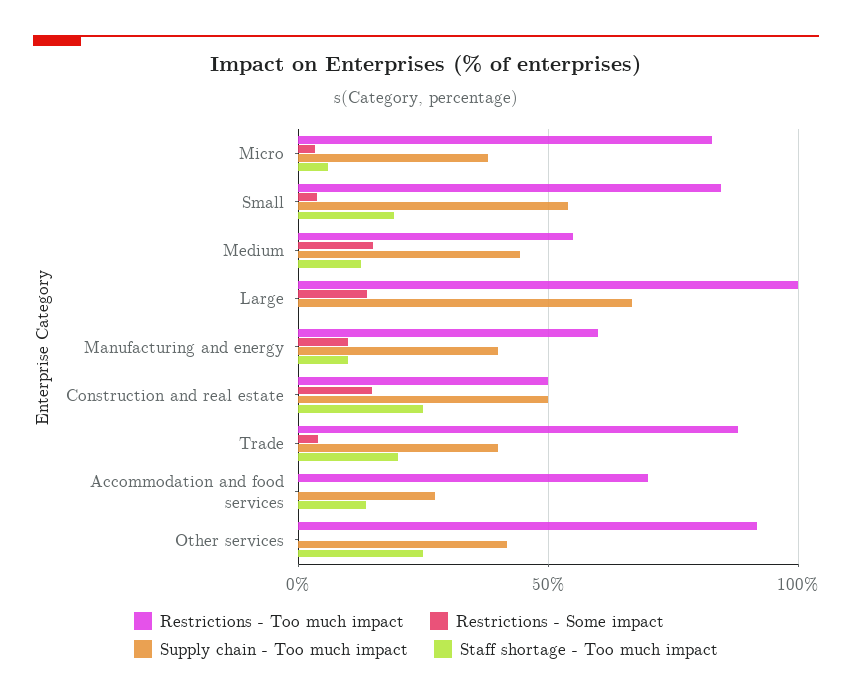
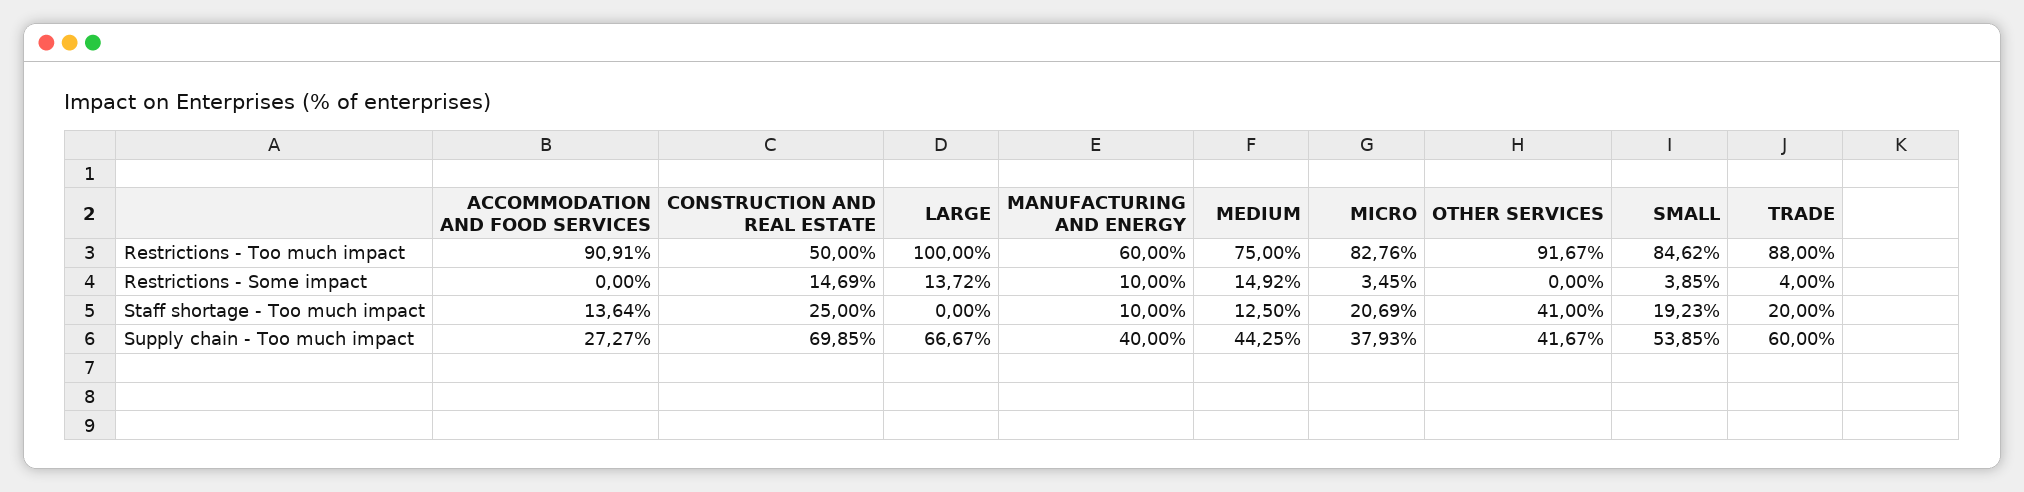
  {
    "Restrictions - Too much impact": {
      "Micro": 82.76,
      "Small": 84.62,
-     "Medium": 55,
+     "Medium": 75,
      "Large": 100,
      "Manufacturing and energy": 60,
      "Construction and real estate": 50,
      "Trade": 88,
-     "Accommodation and food services": 70,
+     "Accommodation and food services": 90.91,
      "Other services": 91.67
    },
    "Restrictions - Some impact": {
      "Micro": 3.45,
      "Small": 3.85,
      "Medium": 14.92,
      "Large": 13.72,
      "Manufacturing and energy": 10,
      "Construction and real estate": 14.69,
      "Trade": 4,
      "Accommodation and food services": 0,
      "Other services": 0
    },
    "Supply chain - Too much impact": {
      "Micro": 37.93,
      "Small": 53.85,
      "Medium": 44.25,
      "Large": 66.67,
      "Manufacturing and energy": 40,
-     "Construction and real estate": 50,
+     "Construction and real estate": 69.85,
-     "Trade": 40,
+     "Trade": 60,
      "Accommodation and food services": 27.27,
      "Other services": 41.67
    },
    "Staff shortage - Too much impact": {
-     "Micro": 5,
+     "Micro": 20.69,
      "Small": 19.23,
      "Medium": 12.5,
      "Large": 0,
      "Manufacturing and energy": 10,
      "Construction and real estate": 25,
      "Trade": 20,
      "Accommodation and food services": 13.64,
-     "Other services": 25
+     "Other services": 41
    }
  }

